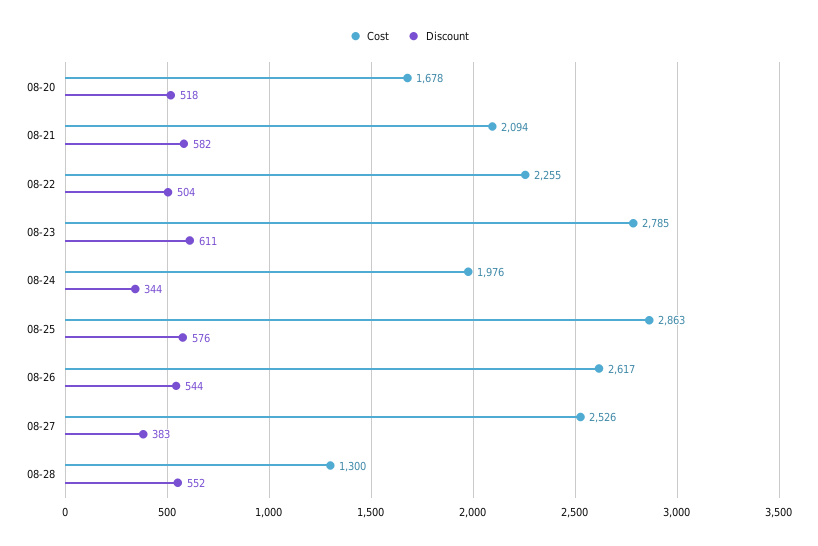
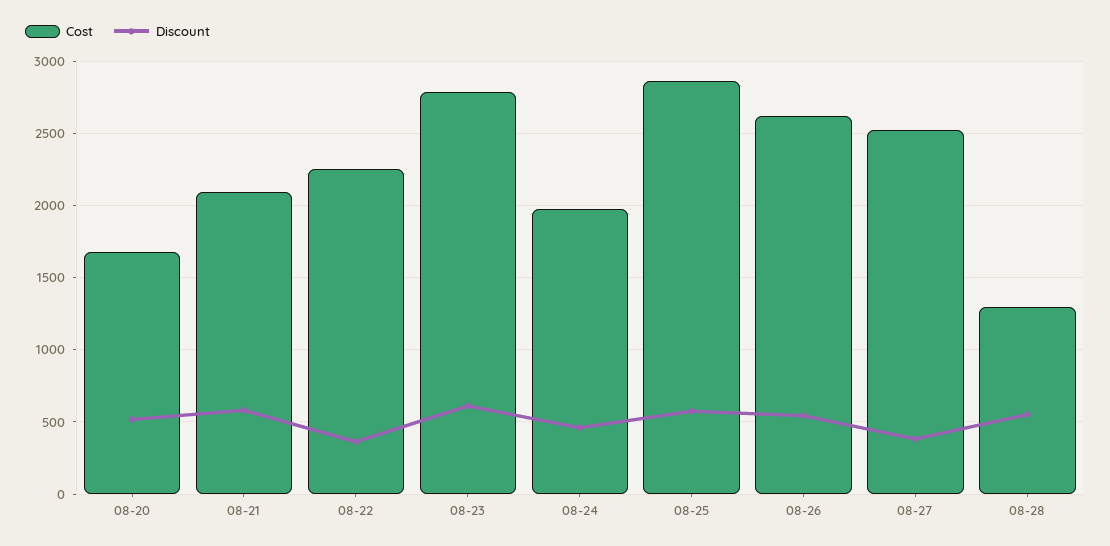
  {
    "Cost": {
      "08-20": 1678,
      "08-21": 2094,
      "08-22": 2255,
      "08-23": 2785,
      "08-24": 1976,
      "08-25": 2863,
      "08-26": 2617,
      "08-27": 2526,
      "08-28": 1300
    },
    "Discount": {
      "08-20": 518,
      "08-21": 582,
-     "08-22": 504,
+     "08-22": 350,
      "08-23": 611,
-     "08-24": 344,
+     "08-24": 450,
      "08-25": 576,
      "08-26": 544,
      "08-27": 383,
      "08-28": 552
    }
  }

